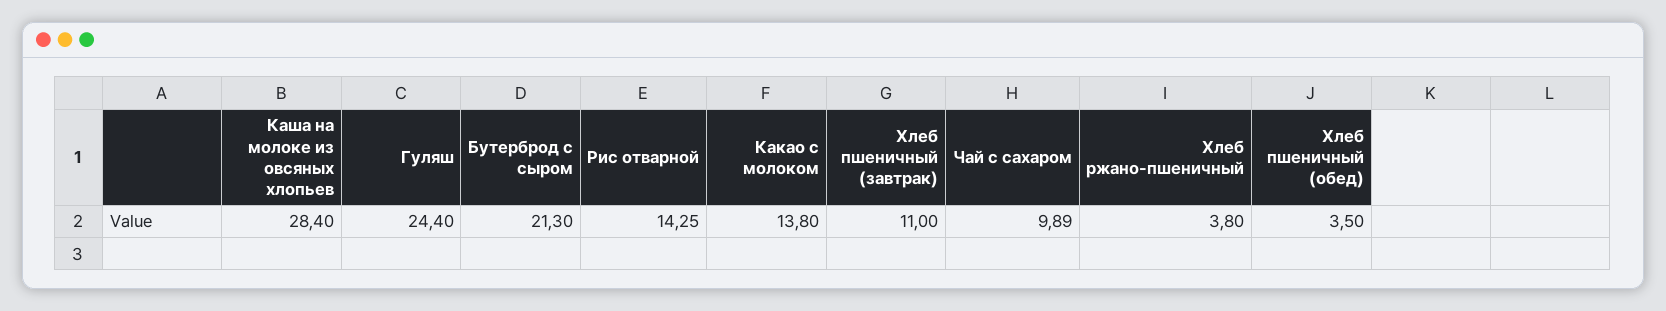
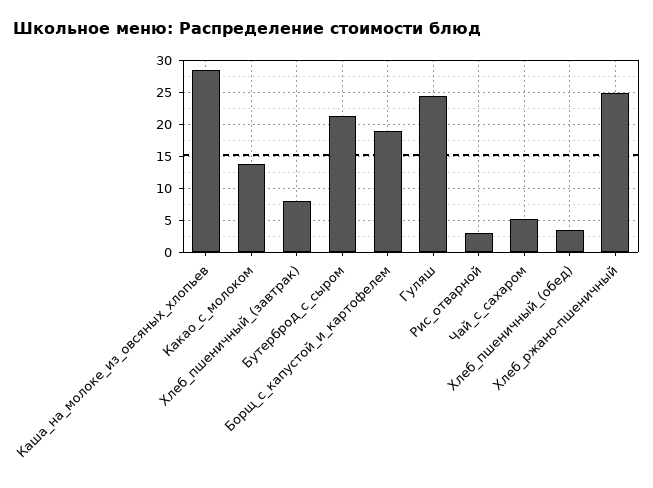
  {
    "Каша на молоке из овсяных хлопьев": 28.4,
    "Гуляш": 24.4,
    "Бутерброд с сыром": 21.3,
-   "Рис отварной": 14.25,
+   "Рис отварной": 3,
    "Какао с молоком": 13.8,
-   "Хлеб пшеничный (завтрак)": 11,
+   "Хлеб пшеничный (завтрак)": 8,
-   "Чай с сахаром": 9.89,
+   "Чай с сахаром": 5,
-   "Хлеб ржано-пшеничный": 3.8,
+   "Хлеб ржано-пшеничный": 25,
-   "Хлеб пшеничный (обед)": 3.5
+   "Хлеб пшеничный (обед)": 3.5,
+   "Борщ_с_капустой_и_картофелем": 19
  }

